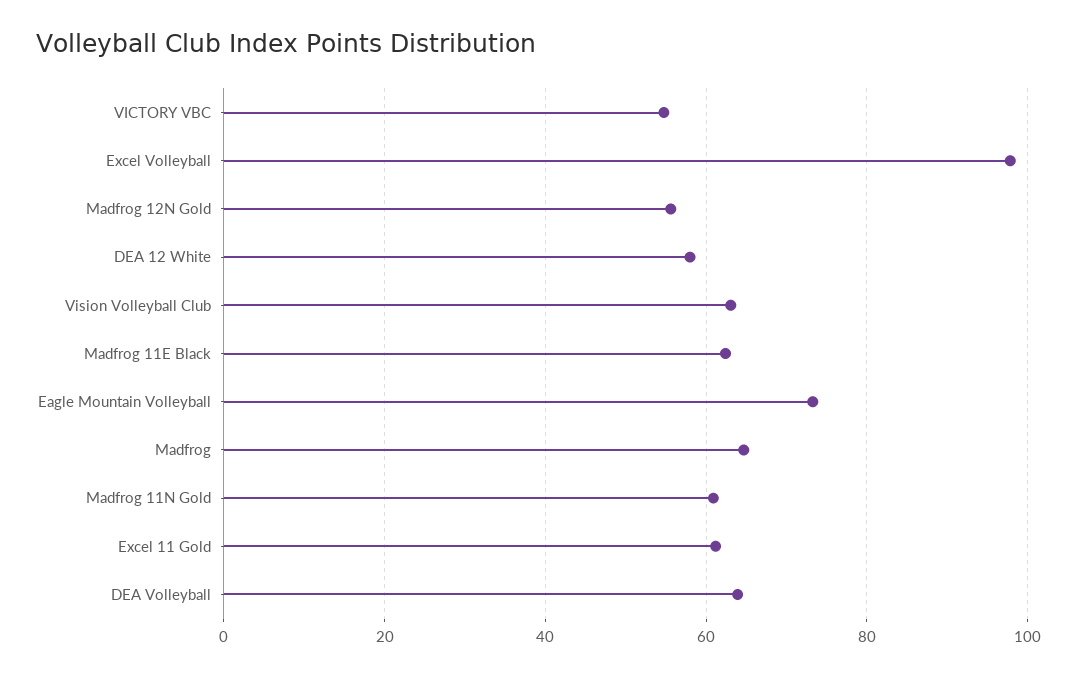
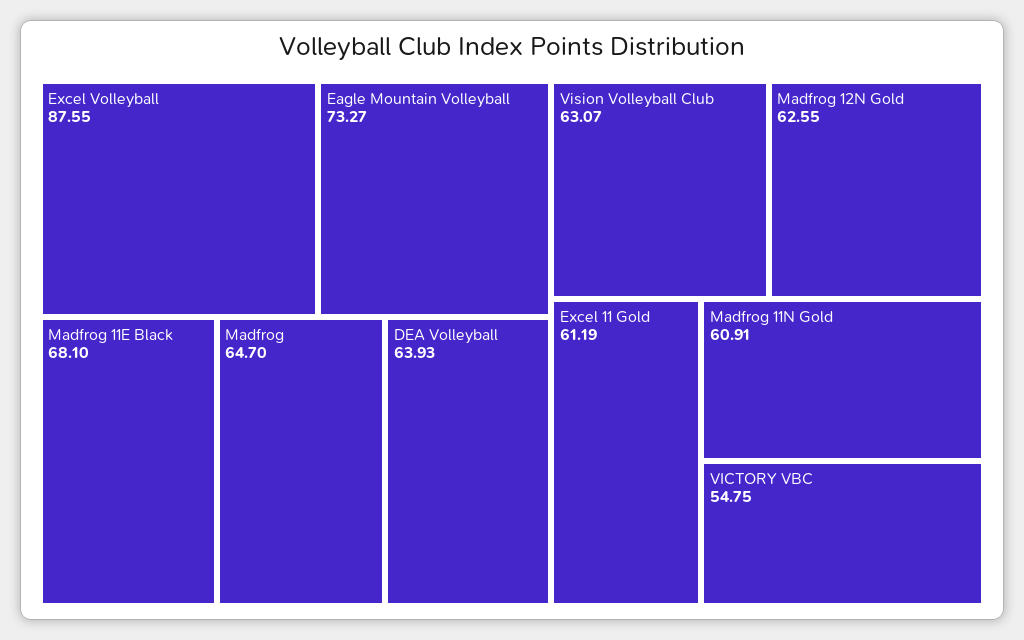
  {
    "VICTORY VBC": 54.75,
-   "Excel Volleyball": 98,
+   "Excel Volleyball": 87.55,
-   "Madfrog 12N Gold": 56,
+   "Madfrog 12N Gold": 62.55,
-   "DEA 12 White": 58,
    "Vision Volleyball Club": 63.07,
-   "Madfrog 11E Black": 62,
+   "Madfrog 11E Black": 68.1,
    "Eagle Mountain Volleyball": 73.27,
    "Madfrog": 64.7,
    "Madfrog 11N Gold": 60.91,
    "Excel 11 Gold": 61.19,
    "DEA Volleyball": 63.93
  }

